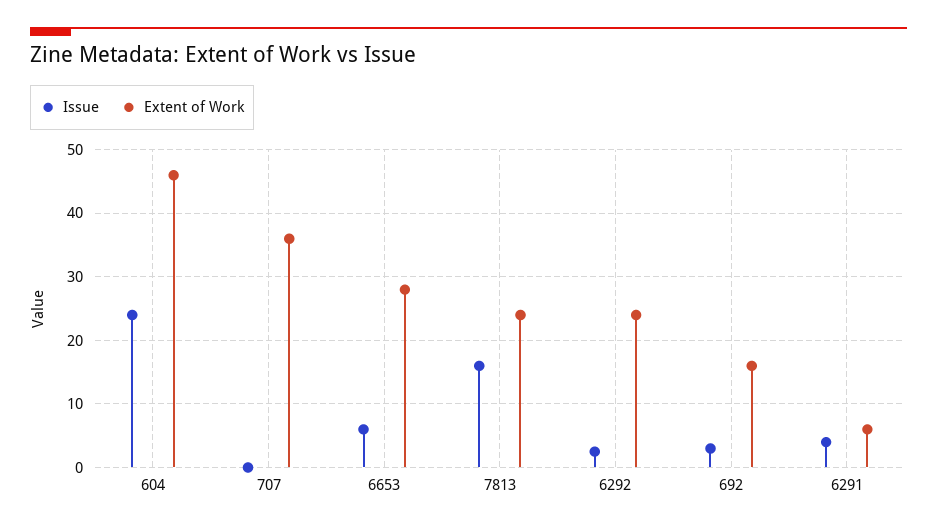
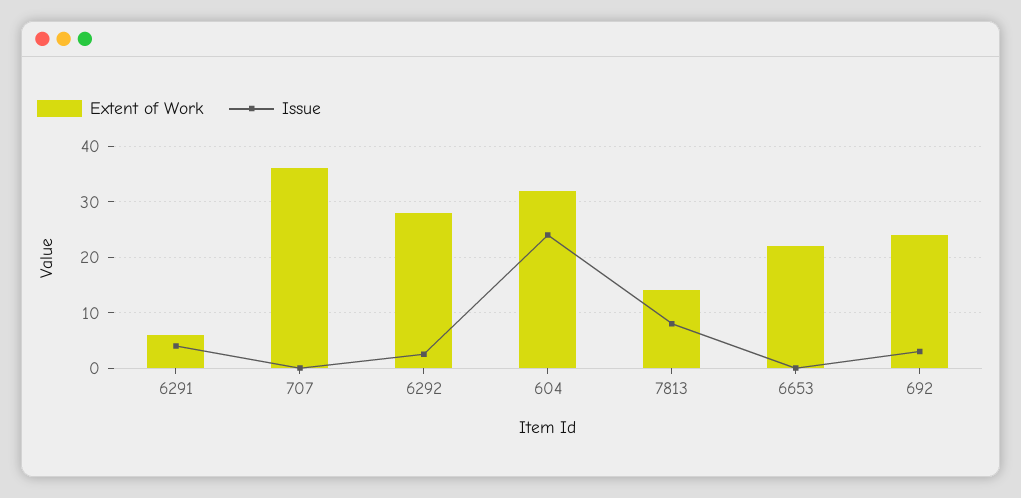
  {
    "Issue": {
      "604": 24,
      "707": 0,
-     "6653": 6,
+     "6653": 0,
-     "7813": 16,
+     "7813": 8,
      "6292": 3,
      "692": 3,
      "6291": 4
    },
    "Extent of Work": {
-     "604": 46,
+     "604": 32,
      "707": 36,
-     "6653": 28,
+     "6653": 22,
-     "7813": 24,
+     "7813": 14,
-     "6292": 24,
+     "6292": 28,
-     "692": 16,
+     "692": 24,
      "6291": 6
    }
  }

